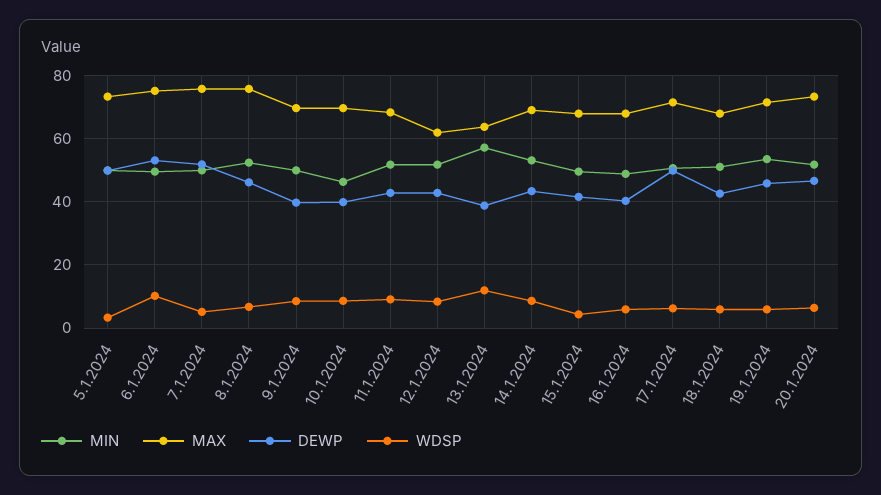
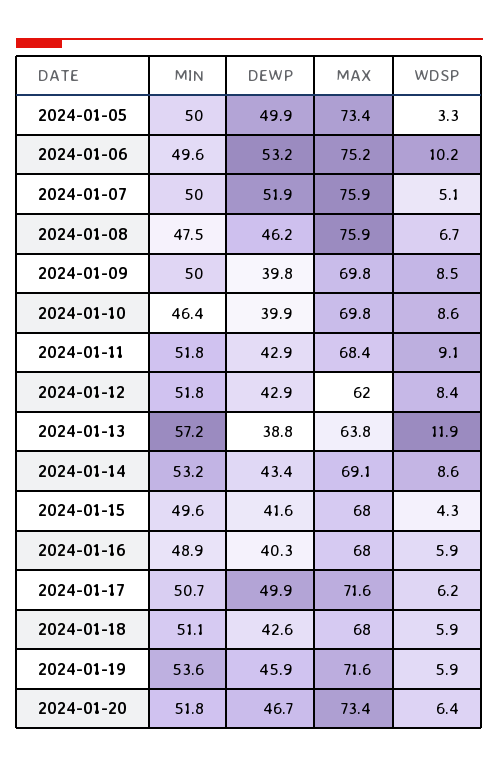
  {
    "MIN": {
      "5.1.2024": 50,
      "6.1.2024": 49.6,
      "7.1.2024": 50,
-     "8.1.2024": 52,
+     "8.1.2024": 47.5,
      "9.1.2024": 50,
      "10.1.2024": 46.4,
      "11.1.2024": 51.8,
      "12.1.2024": 51.8,
      "13.1.2024": 57.2,
      "14.1.2024": 53.2,
      "15.1.2024": 49.6,
      "16.1.2024": 48.9,
      "17.1.2024": 50.7,
      "18.1.2024": 51.1,
      "19.1.2024": 53.6,
      "20.1.2024": 51.8
    },
    "MAX": {
      "5.1.2024": 73.4,
      "6.1.2024": 75.2,
      "7.1.2024": 75.9,
      "8.1.2024": 75.9,
      "9.1.2024": 69.8,
      "10.1.2024": 69.8,
      "11.1.2024": 68.4,
      "12.1.2024": 62,
      "13.1.2024": 63.8,
      "14.1.2024": 69.1,
      "15.1.2024": 68,
      "16.1.2024": 68,
      "17.1.2024": 71.6,
      "18.1.2024": 68,
      "19.1.2024": 71.6,
      "20.1.2024": 73.4
    },
    "DEWP": {
      "5.1.2024": 49.9,
      "6.1.2024": 53.2,
      "7.1.2024": 51.9,
      "8.1.2024": 46.2,
      "9.1.2024": 39.8,
      "10.1.2024": 39.9,
      "11.1.2024": 42.9,
      "12.1.2024": 42.9,
      "13.1.2024": 38.8,
      "14.1.2024": 43.4,
      "15.1.2024": 41.6,
      "16.1.2024": 40.3,
      "17.1.2024": 49.9,
      "18.1.2024": 42.6,
      "19.1.2024": 45.9,
      "20.1.2024": 46.7
    },
    "WDSP": {
      "5.1.2024": 3.3,
      "6.1.2024": 10.2,
      "7.1.2024": 5.1,
      "8.1.2024": 6.7,
      "9.1.2024": 8.5,
      "10.1.2024": 8.6,
      "11.1.2024": 9.1,
      "12.1.2024": 8.4,
      "13.1.2024": 11.9,
      "14.1.2024": 8.6,
      "15.1.2024": 4.3,
      "16.1.2024": 5.9,
      "17.1.2024": 6.2,
      "18.1.2024": 5.9,
      "19.1.2024": 5.9,
      "20.1.2024": 6.4
    }
  }

